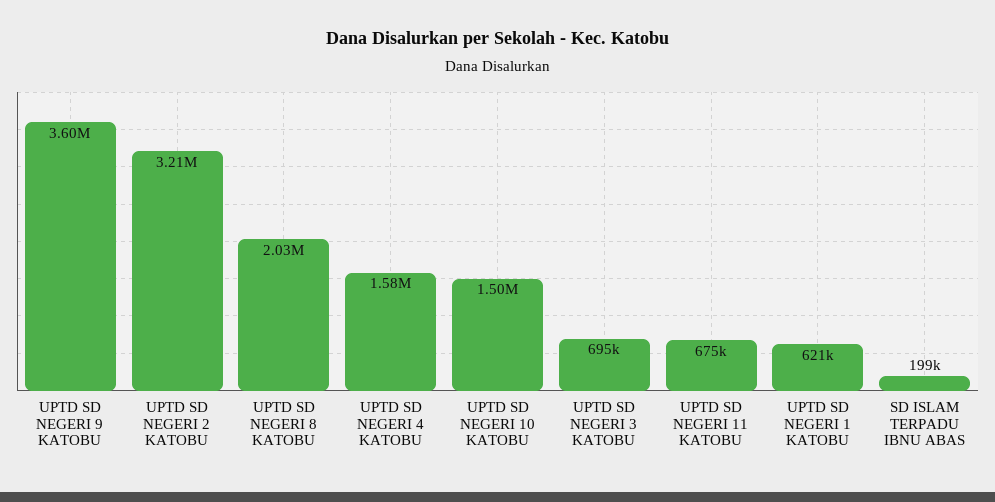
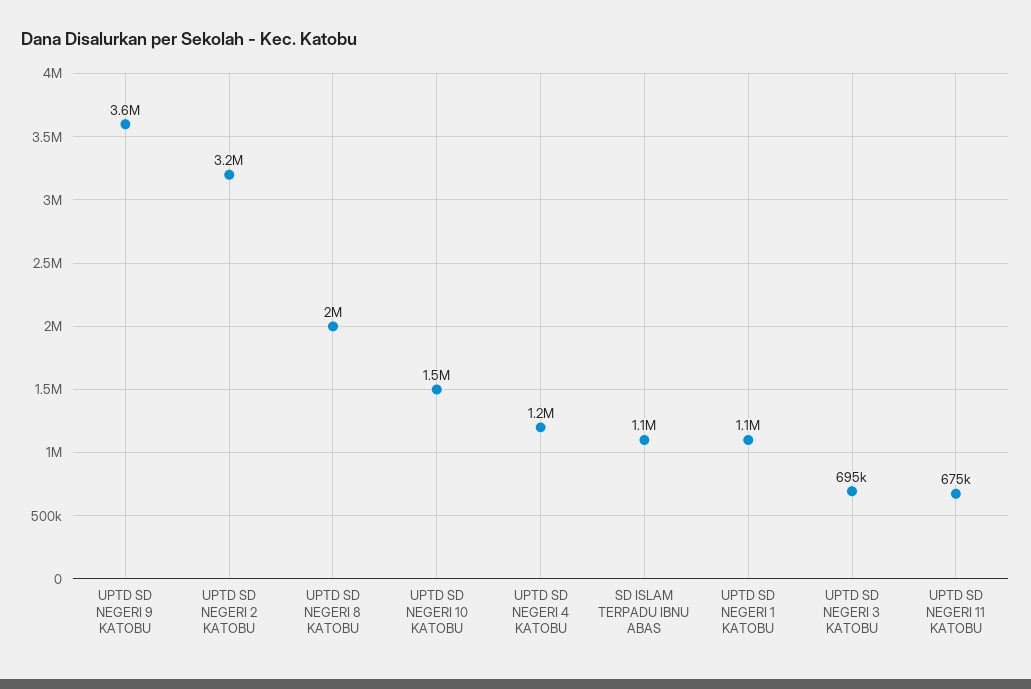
  {
    "UPTD SD NEGERI 9 KATOBU": 3600000,
    "UPTD SD NEGERI 2 KATOBU": 3210000,
    "UPTD SD NEGERI 8 KATOBU": 2030000,
-   "UPTD SD NEGERI 4 KATOBU": 1580000,
+   "UPTD SD NEGERI 4 KATOBU": 1200000,
    "UPTD SD NEGERI 10 KATOBU": 1500000,
    "UPTD SD NEGERI 3 KATOBU": 695000,
    "UPTD SD NEGERI 11 KATOBU": 675000,
-   "UPTD SD NEGERI 1 KATOBU": 621000,
+   "UPTD SD NEGERI 1 KATOBU": 1100000,
-   "SD ISLAM TERPADU IBNU ABAS": 199000
+   "SD ISLAM TERPADU IBNU ABAS": 1100000
  }

